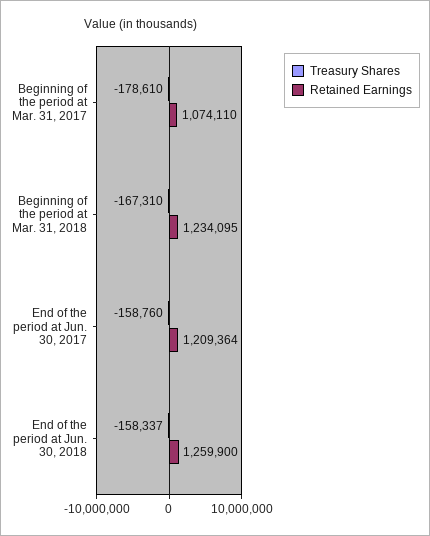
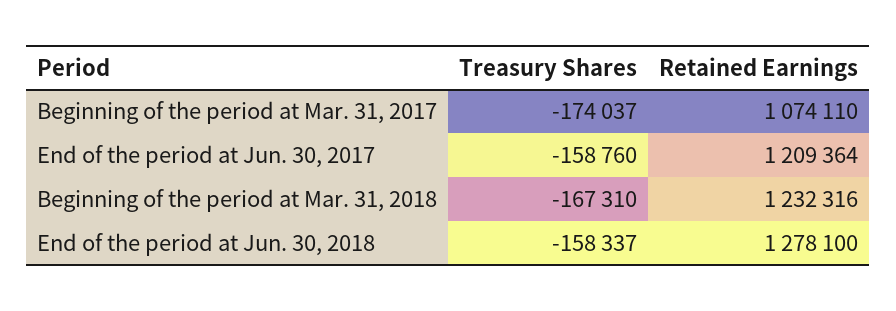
  {
    "Treasury Shares": {
-     "Beginning of the period at Mar. 31, 2017": -178610,
+     "Beginning of the period at Mar. 31, 2017": -174037,
      "Beginning of the period at Mar. 31, 2018": -167310,
      "End of the period at Jun. 30, 2017": -158760,
      "End of the period at Jun. 30, 2018": -158337
    },
    "Retained Earnings": {
      "Beginning of the period at Mar. 31, 2017": 1074110,
-     "Beginning of the period at Mar. 31, 2018": 1234095,
+     "Beginning of the period at Mar. 31, 2018": 1232316,
      "End of the period at Jun. 30, 2017": 1209364,
-     "End of the period at Jun. 30, 2018": 1259900
+     "End of the period at Jun. 30, 2018": 1278100
    }
  }

